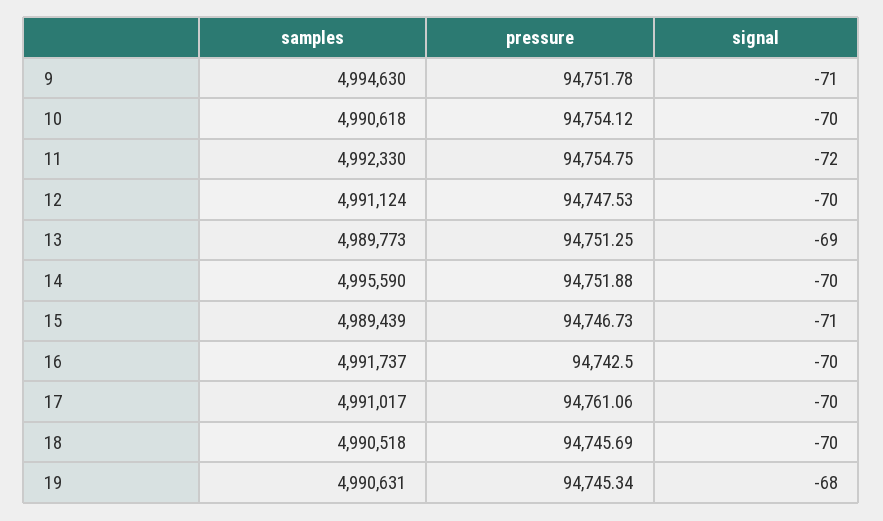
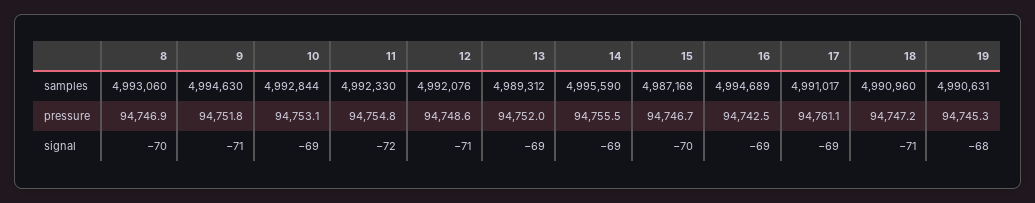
  {
    "samples": {
      "9": 4994630,
-     "10": 4990618,
+     "10": 4992844,
      "11": 4992330,
-     "12": 4991124,
+     "12": 4992076,
-     "13": 4989773,
+     "13": 4989312,
      "14": 4995590,
-     "15": 4989439,
+     "15": 4987168,
-     "16": 4991737,
+     "16": 4994689,
      "17": 4991017,
-     "18": 4990518,
+     "18": 4990960,
-     "19": 4990631
+     "19": 4990631,
+     "8": 4993060
    },
    "pressure": {
      "9": 94751.78,
-     "10": 94754.12,
+     "10": 94753.1,
      "11": 94754.75,
-     "12": 94747.53,
+     "12": 94748.6,
-     "13": 94751.25,
+     "13": 94752,
-     "14": 94751.88,
+     "14": 94755.5,
      "15": 94746.73,
      "16": 94742.5,
      "17": 94761.06,
-     "18": 94745.69,
+     "18": 94747.2,
-     "19": 94745.34
+     "19": 94745.34,
+     "8": 94746.9
    },
    "signal": {
      "9": -71,
-     "10": -70,
+     "10": -69,
      "11": -72,
-     "12": -70,
+     "12": -71,
      "13": -69,
-     "14": -70,
+     "14": -69,
-     "15": -71,
+     "15": -70,
-     "16": -70,
+     "16": -69,
-     "17": -70,
+     "17": -69,
-     "18": -70,
+     "18": -71,
-     "19": -68
+     "19": -68,
+     "8": -70
    }
  }

